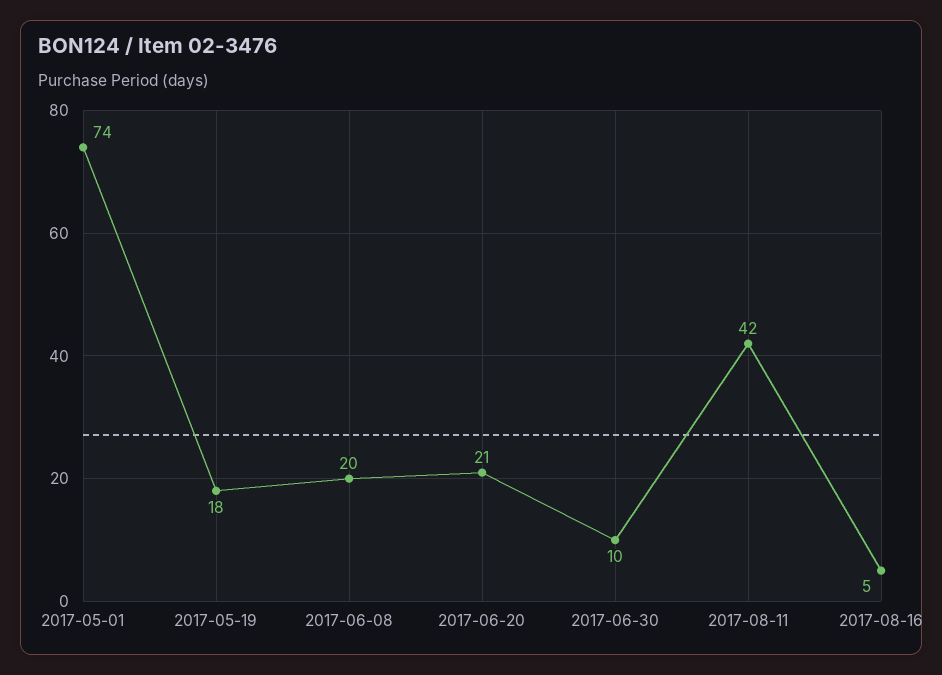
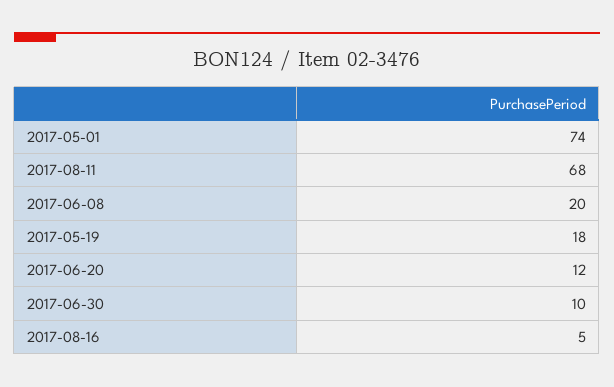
  {
    "2017-05-01": 74,
    "2017-05-19": 18,
    "2017-06-08": 20,
-   "2017-06-20": 21,
+   "2017-06-20": 12,
    "2017-06-30": 10,
-   "2017-08-11": 42,
+   "2017-08-11": 68,
    "2017-08-16": 5
  }

